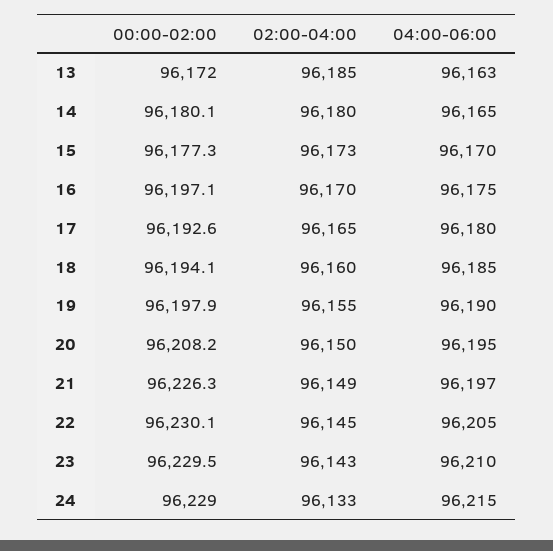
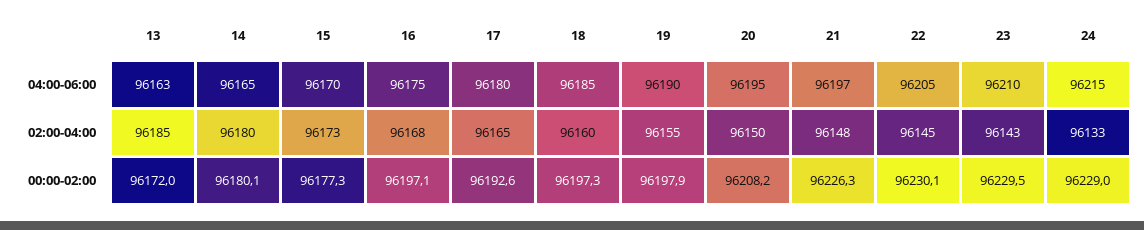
  {
    "00:00-02:00": {
      "13": 96172,
      "14": 96180.1,
      "15": 96177.3,
      "16": 96197.1,
      "17": 96192.6,
-     "18": 96194.1,
+     "18": 96197.3,
      "19": 96197.9,
      "20": 96208.2,
      "21": 96226.3,
      "22": 96230.1,
      "23": 96229.5,
      "24": 96229
    },
    "02:00-04:00": {
      "13": 96185,
      "14": 96180,
      "15": 96173,
-     "16": 96170,
+     "16": 96168,
      "17": 96165,
      "18": 96160,
      "19": 96155,
      "20": 96150,
-     "21": 96149,
+     "21": 96148,
      "22": 96145,
      "23": 96143,
      "24": 96133
    },
    "04:00-06:00": {
      "13": 96163,
      "14": 96165,
      "15": 96170,
      "16": 96175,
      "17": 96180,
      "18": 96185,
      "19": 96190,
      "20": 96195,
      "21": 96197,
      "22": 96205,
      "23": 96210,
      "24": 96215
    }
  }

